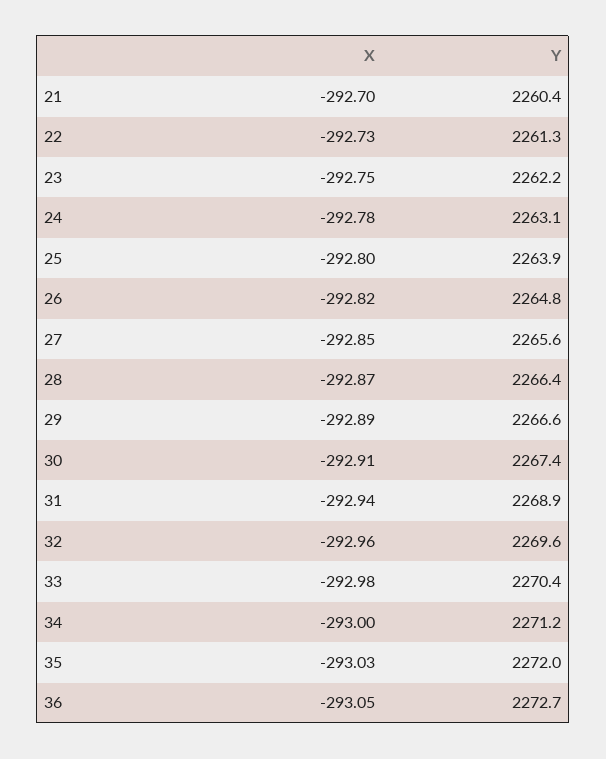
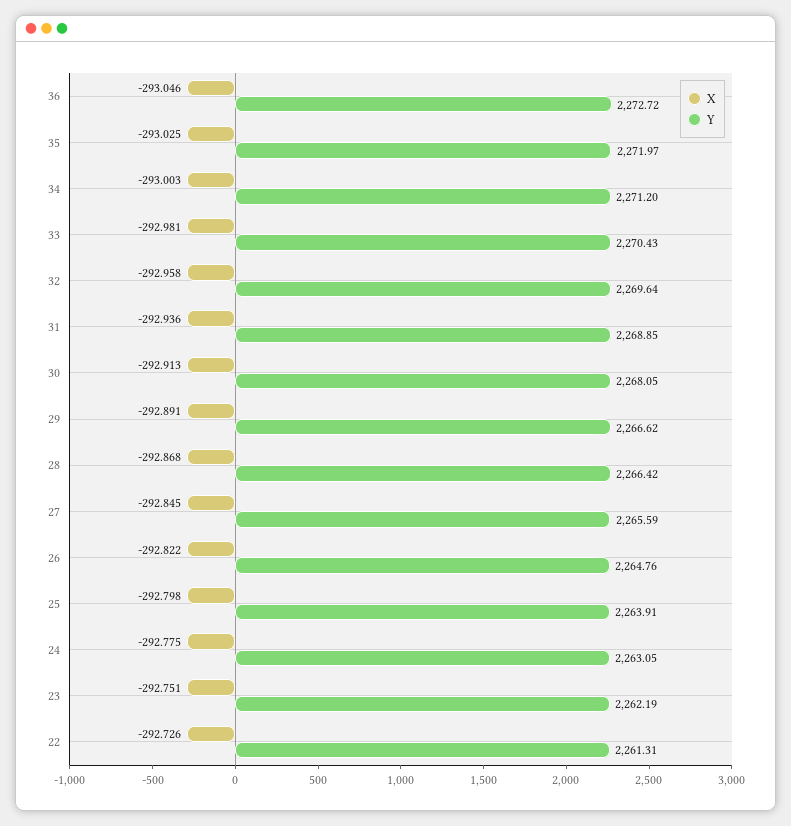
  {
    "X": {
-     "21": -292.7,
      "22": -292.726,
      "23": -292.751,
      "24": -292.775,
      "25": -292.798,
      "26": -292.822,
      "27": -292.845,
      "28": -292.868,
      "29": -292.891,
      "30": -292.913,
      "31": -292.936,
      "32": -292.958,
      "33": -292.981,
      "34": -293.003,
      "35": -293.025,
      "36": -293.046
    },
    "Y": {
-     "21": 2260.4,
      "22": 2261.31,
      "23": 2262.19,
      "24": 2263.05,
      "25": 2263.91,
      "26": 2264.76,
      "27": 2265.59,
      "28": 2266.42,
      "29": 2266.62,
-     "30": 2267.4,
+     "30": 2268.05,
      "31": 2268.85,
      "32": 2269.64,
      "33": 2270.43,
      "34": 2271.2,
      "35": 2271.97,
      "36": 2272.72
    }
  }

